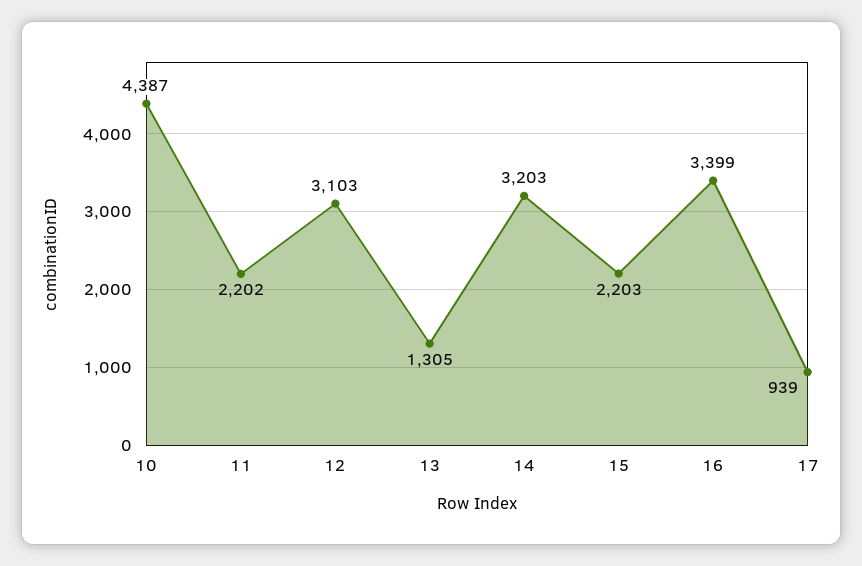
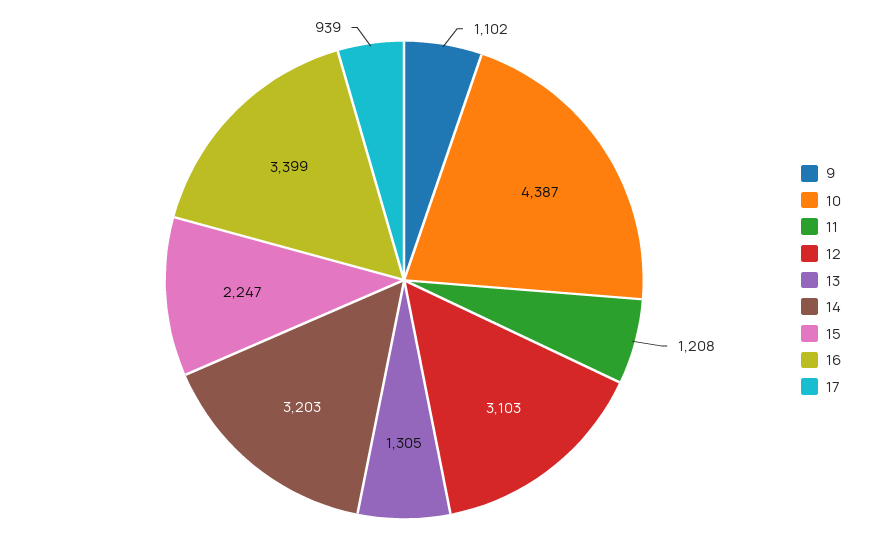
  {
    "10": 4387,
-   "11": 2202,
+   "11": 1208,
    "12": 3103,
    "13": 1305,
    "14": 3203,
-   "15": 2203,
+   "15": 2247,
    "16": 3399,
-   "17": 939
+   "17": 939,
+   "9": 1102
  }

